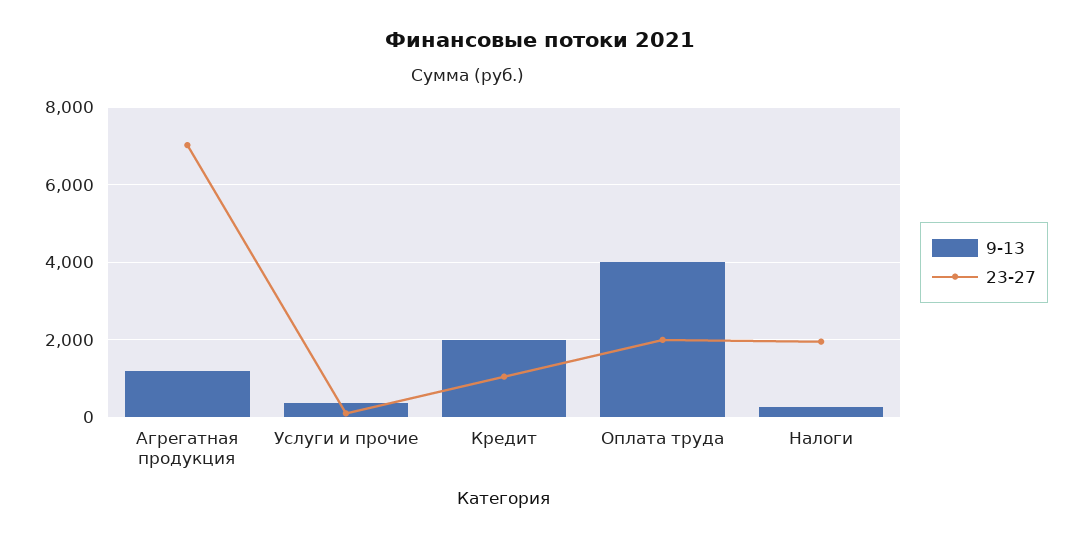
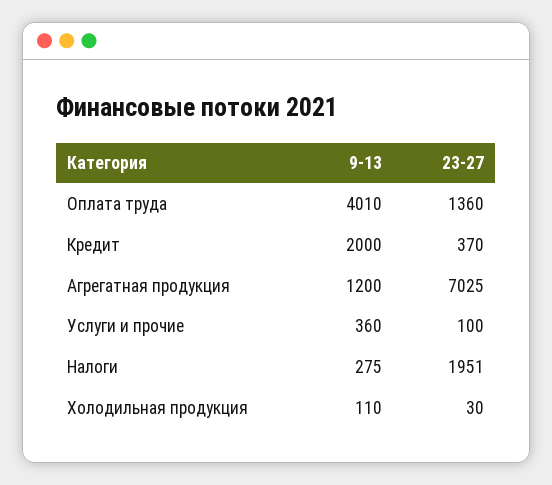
  {
    "9-13": {
      "Агрегатная продукция": 1200,
      "Услуги и прочие": 360,
      "Кредит": 2000,
      "Оплата труда": 4010,
-     "Налоги": 275
+     "Налоги": 275,
+     "Холодильная продукция": 110
    },
    "23-27": {
      "Агрегатная продукция": 7025,
      "Услуги и прочие": 100,
-     "Кредит": 1000,
+     "Кредит": 370,
-     "Оплата труда": 2000,
+     "Оплата труда": 1360,
-     "Налоги": 1951
+     "Налоги": 1951,
+     "Холодильная продукция": 30
    }
  }

